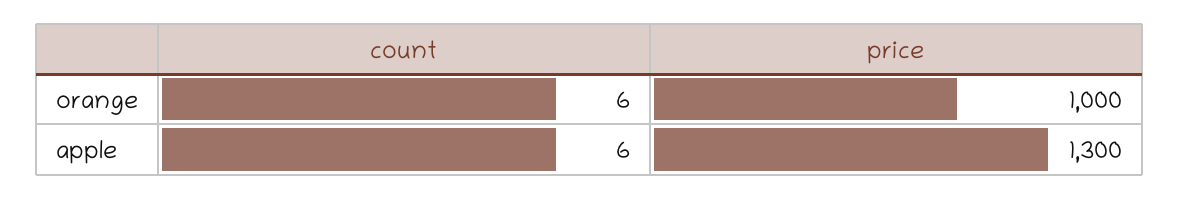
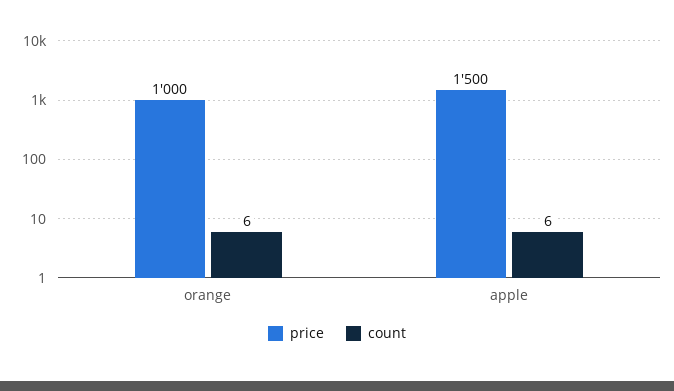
  {
    "count": {
      "orange": 6,
      "apple": 6
    },
    "price": {
      "orange": 1000,
-     "apple": 1300
+     "apple": 1500
    }
  }

